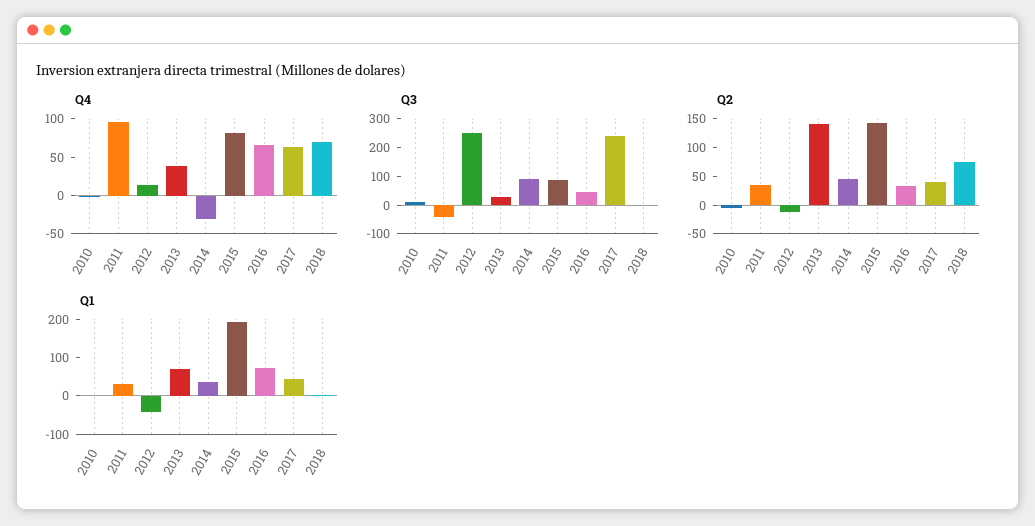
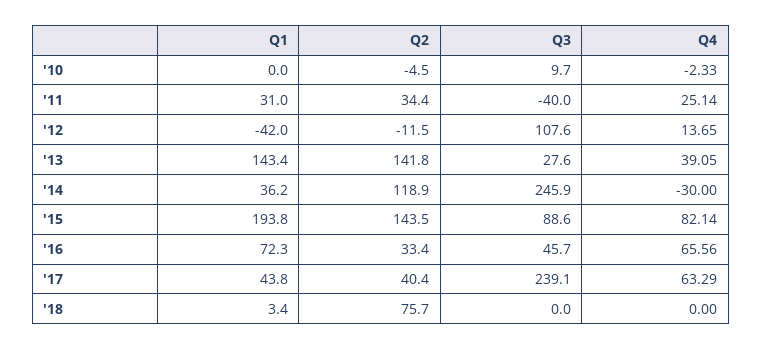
  {
    "Q4": {
      "2010": -2.33,
-     "2011": 100,
+     "2011": 25.14,
      "2012": 13.65,
      "2013": 39.05,
      "2014": -30,
      "2015": 82.14,
      "2016": 65.56,
      "2017": 63.29,
-     "2018": 75
+     "2018": 0
    },
    "Q3": {
      "2010": 9.7,
      "2011": -40,
-     "2012": 250,
+     "2012": 107.6,
      "2013": 27.6,
-     "2014": 100,
+     "2014": 245.9,
      "2015": 88.6,
      "2016": 45.7,
      "2017": 239.1,
      "2018": 0
    },
    "Q2": {
      "2010": -4.5,
      "2011": 34.4,
      "2012": -11.5,
      "2013": 141.8,
-     "2014": 50,
+     "2014": 118.9,
      "2015": 143.5,
      "2016": 33.4,
      "2017": 40.4,
      "2018": 75.7
    },
    "Q1": {
      "2010": 0,
      "2011": 31,
      "2012": -42,
-     "2013": 75,
+     "2013": 143.4,
      "2014": 36.2,
      "2015": 193.8,
      "2016": 72.3,
      "2017": 43.8,
      "2018": 3.4
    }
  }

